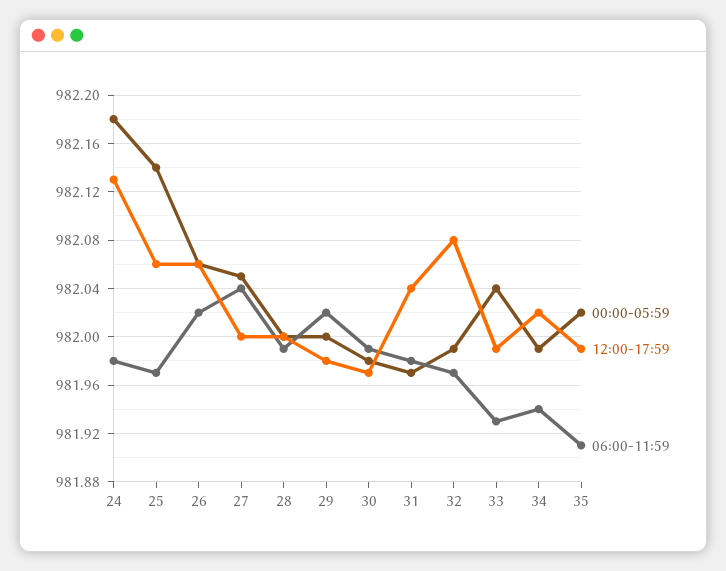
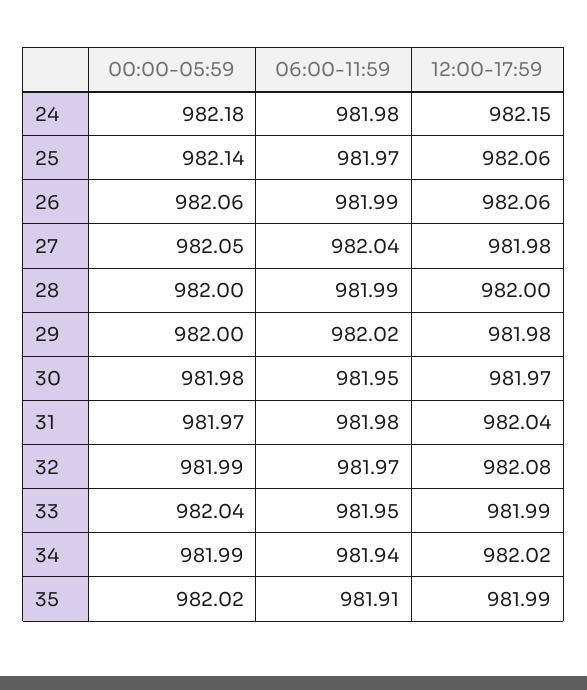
  {
    "00:00-05:59": {
      "24": 982.18,
      "25": 982.14,
      "26": 982.06,
      "27": 982.05,
      "28": 982,
      "29": 982,
      "30": 981.98,
      "31": 981.97,
      "32": 981.99,
      "33": 982.04,
      "34": 981.99,
      "35": 982.02
    },
    "12:00-17:59": {
-     "24": 982.13,
+     "24": 982.15,
      "25": 982.06,
      "26": 982.06,
-     "27": 982,
+     "27": 981.98,
      "28": 982,
      "29": 981.98,
      "30": 981.97,
      "31": 982.04,
      "32": 982.08,
      "33": 981.99,
      "34": 982.02,
      "35": 981.99
    },
    "06:00-11:59": {
      "24": 981.98,
      "25": 981.97,
-     "26": 982.02,
+     "26": 981.99,
      "27": 982.04,
      "28": 981.99,
      "29": 982.02,
-     "30": 981.99,
+     "30": 981.95,
      "31": 981.98,
      "32": 981.97,
-     "33": 981.93,
+     "33": 981.95,
      "34": 981.94,
      "35": 981.91
    }
  }

